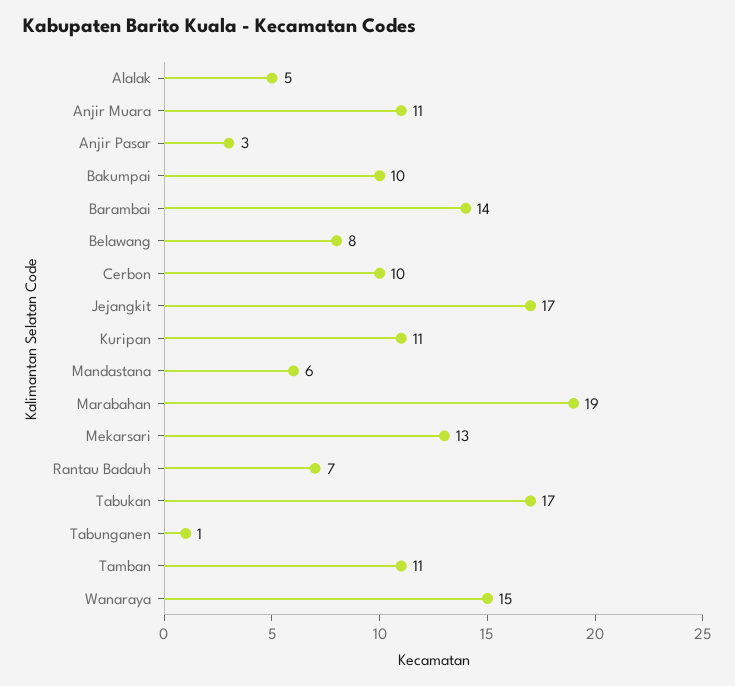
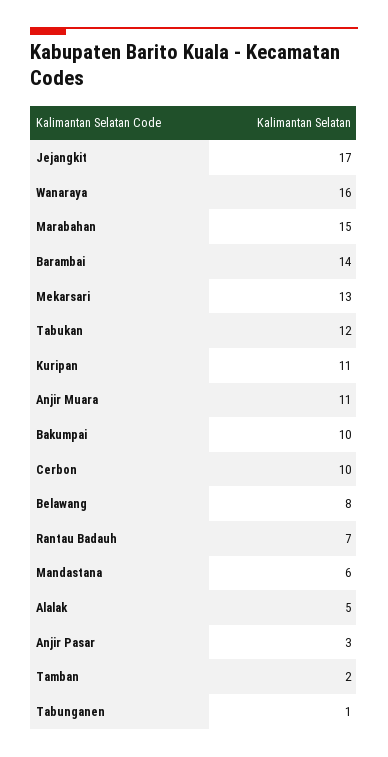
  {
    "Alalak": 5,
    "Anjir Muara": 11,
    "Anjir Pasar": 3,
    "Bakumpai": 10,
    "Barambai": 14,
    "Belawang": 8,
    "Cerbon": 10,
    "Jejangkit": 17,
    "Kuripan": 11,
    "Mandastana": 6,
-   "Marabahan": 19,
+   "Marabahan": 15,
    "Mekarsari": 13,
    "Rantau Badauh": 7,
-   "Tabukan": 17,
+   "Tabukan": 12,
    "Tabunganen": 1,
-   "Tamban": 11,
+   "Tamban": 2,
-   "Wanaraya": 15
+   "Wanaraya": 16
  }

